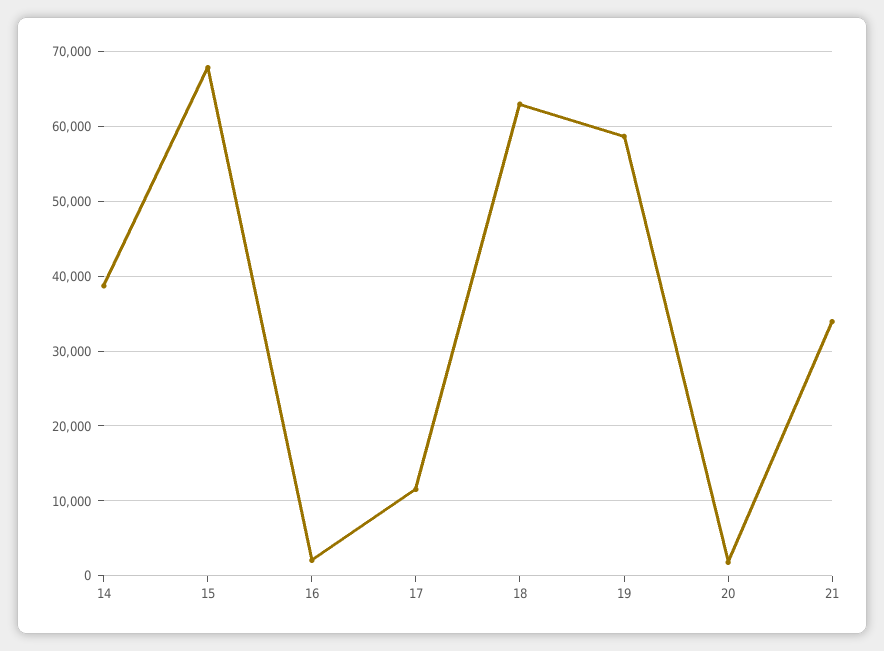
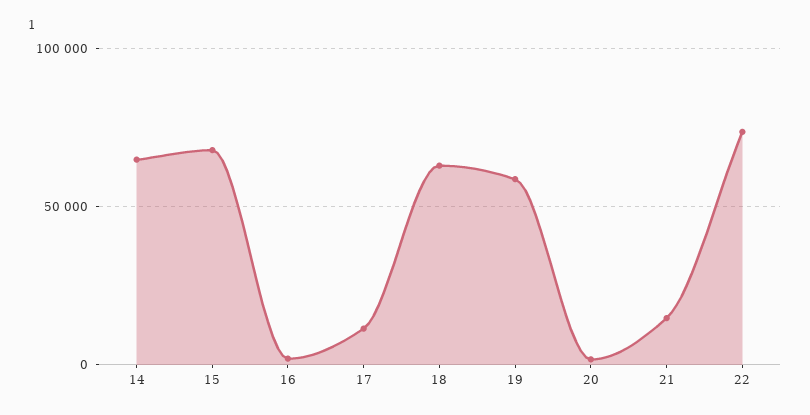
  {
-   "14": 39000,
+   "14": 65000,
    "15": 68000,
    "16": 2000,
    "17": 12000,
    "18": 63000,
    "19": 59000,
    "20": 2000,
-   "21": 34000
+   "21": 15000,
+   "22": 75000
  }

